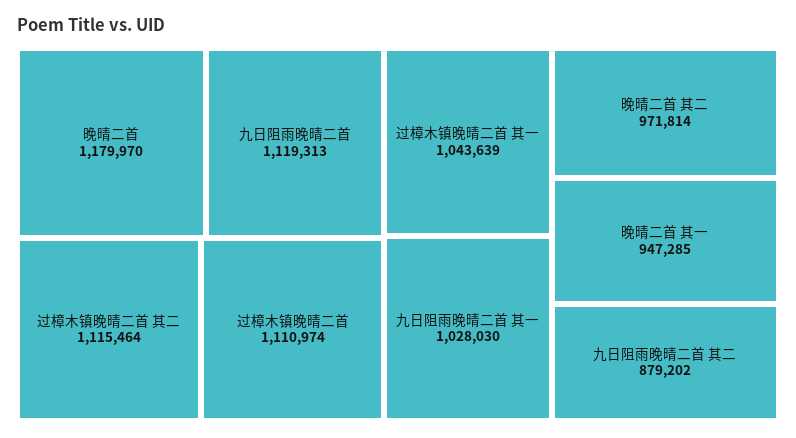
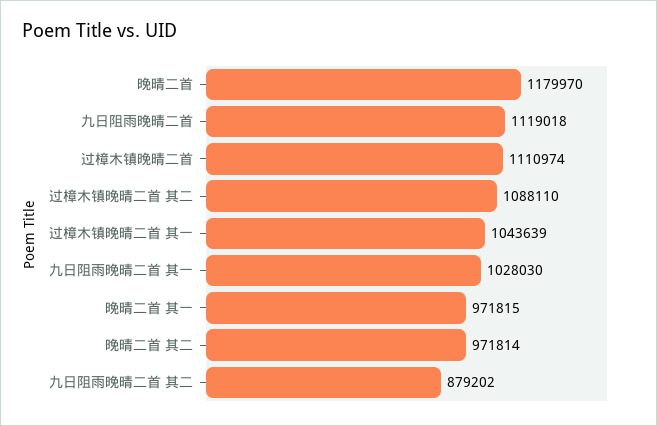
  {
    "晚晴二首": 1179970,
-   "九日阻雨晚晴二首": 1119313,
+   "九日阻雨晚晴二首": 1119018,
-   "过樟木镇晚晴二首 其二": 1115464,
+   "过樟木镇晚晴二首 其二": 1088110,
    "过樟木镇晚晴二首": 1110974,
    "过樟木镇晚晴二首 其一": 1043639,
    "九日阻雨晚晴二首 其一": 1028030,
    "晚晴二首 其二": 971814,
-   "晚晴二首 其一": 947285,
+   "晚晴二首 其一": 971815,
    "九日阻雨晚晴二首 其二": 879202
  }

